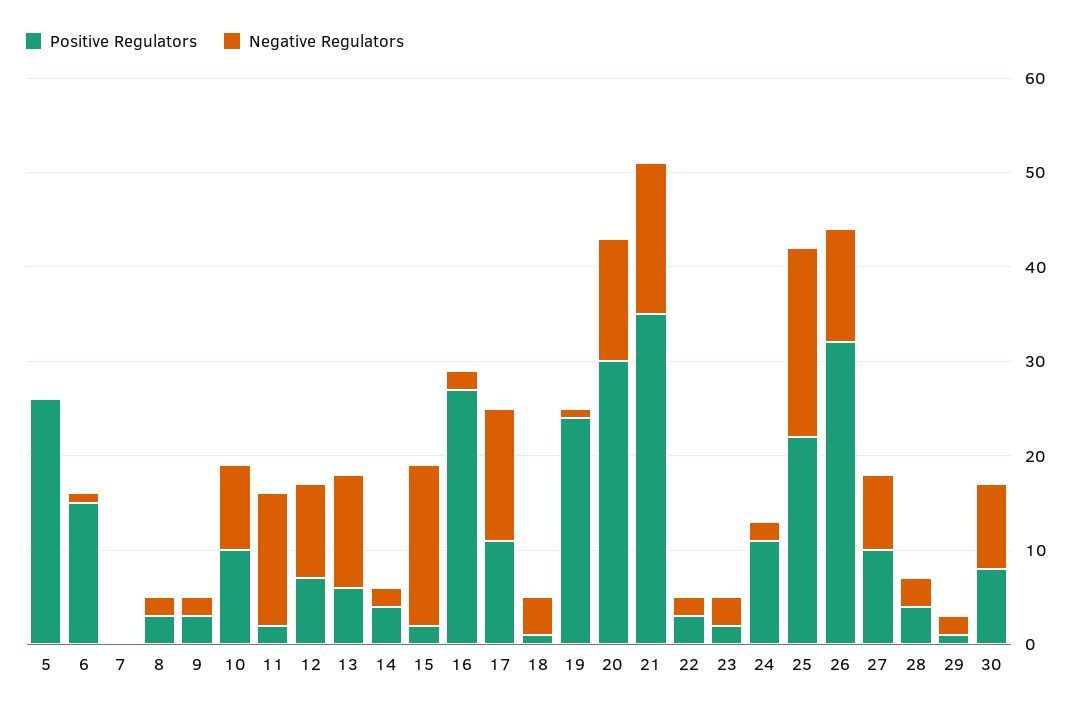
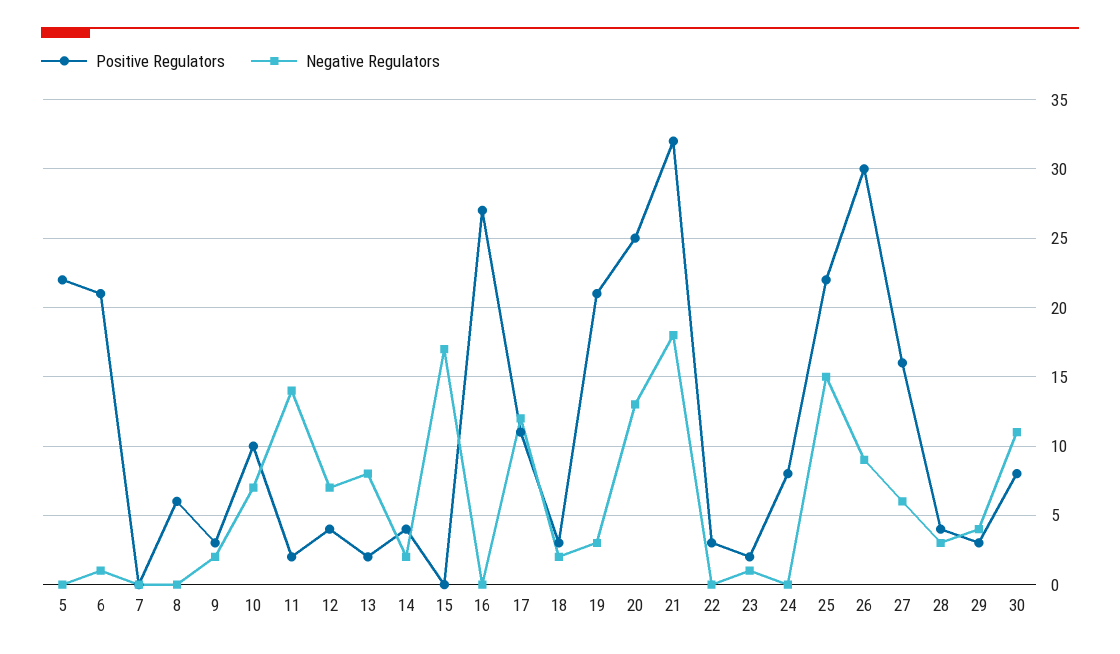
  {
    "Positive Regulators": {
-     "5": 26,
+     "5": 22,
-     "6": 15,
+     "6": 21,
      "7": 0,
-     "8": 3,
+     "8": 6,
      "9": 3,
      "10": 10,
      "11": 2,
-     "12": 7,
+     "12": 4,
-     "13": 6,
+     "13": 2,
      "14": 4,
-     "15": 2,
+     "15": 0,
      "16": 27,
      "17": 11,
-     "18": 1,
+     "18": 3,
-     "19": 24,
+     "19": 21,
-     "20": 30,
+     "20": 25,
-     "21": 35,
+     "21": 32,
      "22": 3,
      "23": 2,
-     "24": 11,
+     "24": 8,
      "25": 22,
-     "26": 32,
+     "26": 30,
-     "27": 10,
+     "27": 16,
      "28": 4,
-     "29": 1,
+     "29": 3,
      "30": 8
    },
    "Negative Regulators": {
      "5": 0,
      "6": 1,
      "7": 0,
-     "8": 2,
+     "8": 0,
      "9": 2,
-     "10": 9,
+     "10": 7,
      "11": 14,
-     "12": 10,
+     "12": 7,
-     "13": 12,
+     "13": 8,
      "14": 2,
      "15": 17,
-     "16": 2,
+     "16": 0,
-     "17": 14,
+     "17": 12,
-     "18": 4,
+     "18": 2,
-     "19": 1,
+     "19": 3,
      "20": 13,
-     "21": 16,
+     "21": 18,
-     "22": 2,
+     "22": 0,
-     "23": 3,
+     "23": 1,
-     "24": 2,
+     "24": 0,
-     "25": 20,
+     "25": 15,
-     "26": 12,
+     "26": 9,
-     "27": 8,
+     "27": 6,
      "28": 3,
-     "29": 2,
+     "29": 4,
-     "30": 9
+     "30": 11
    }
  }

